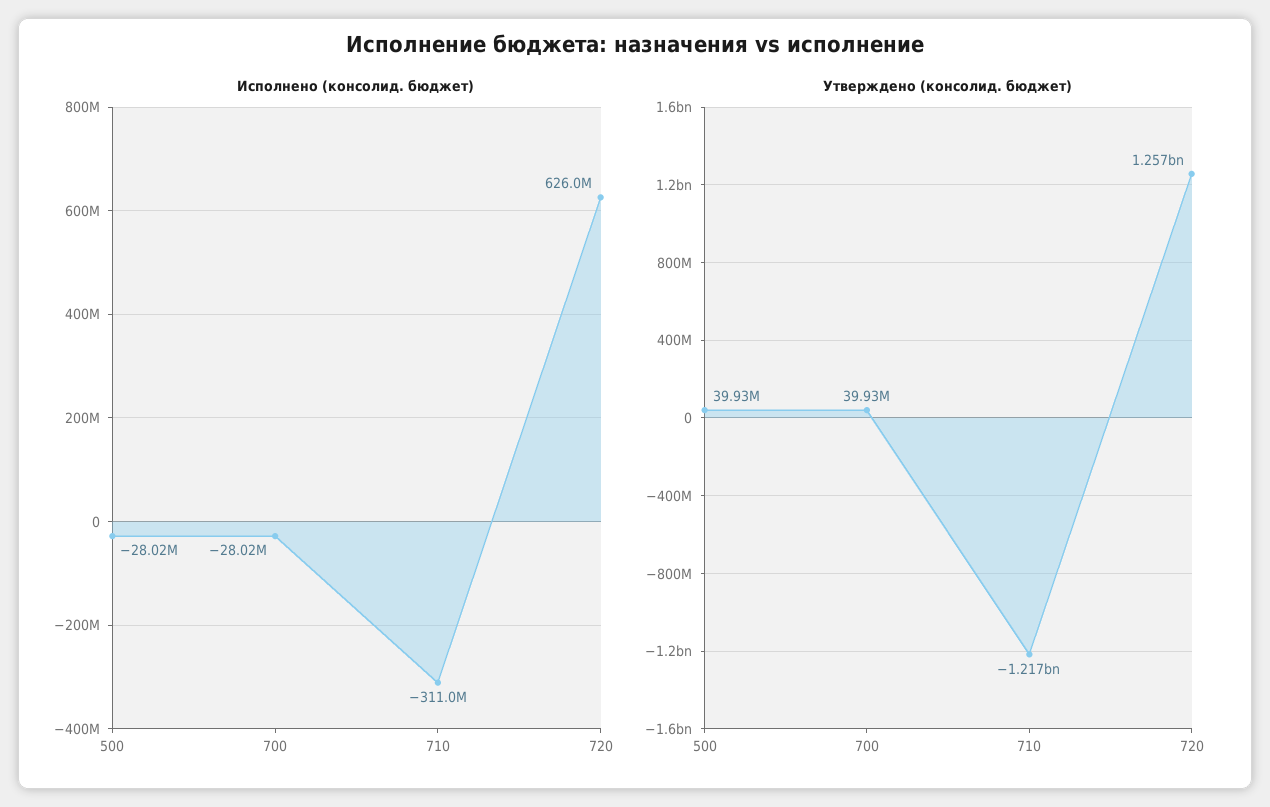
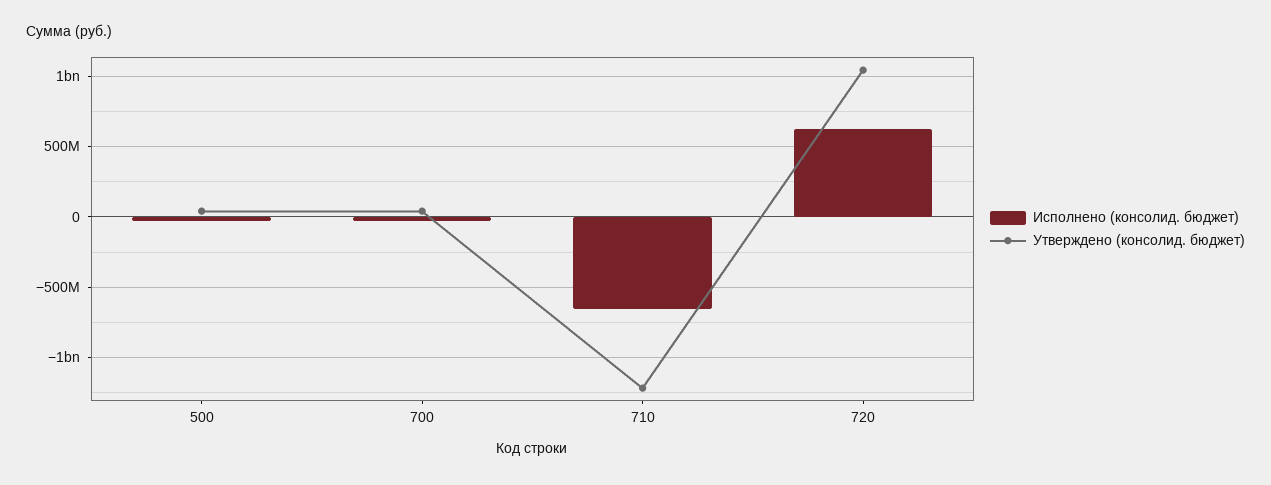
  {
    "Исполнено (консолид. бюджет)": {
      "500": -28020000,
      "700": -28020000,
-     "710": -311000000,
+     "710": -650000000,
      "720": 626000000
    },
    "Утверждено (консолид. бюджет)": {
      "500": 39930000,
      "700": 39930000,
      "710": -1217000000,
-     "720": 1257000000
+     "720": 1050000000
    }
  }

